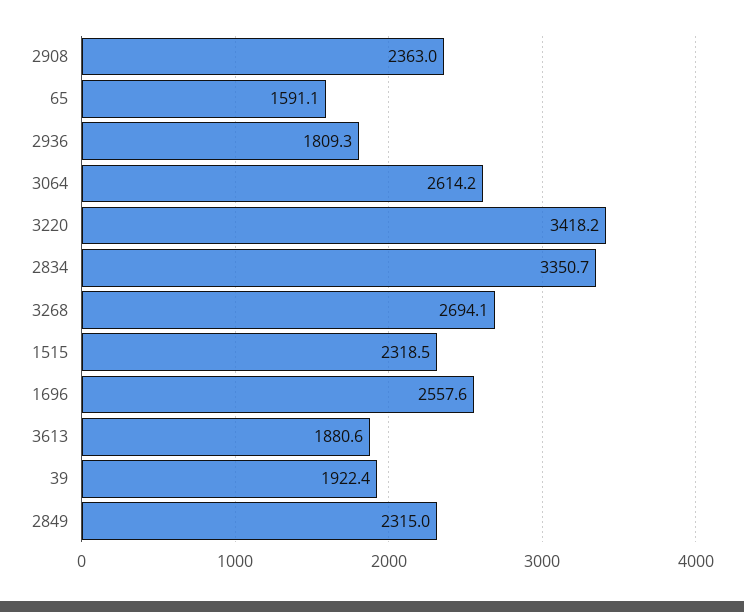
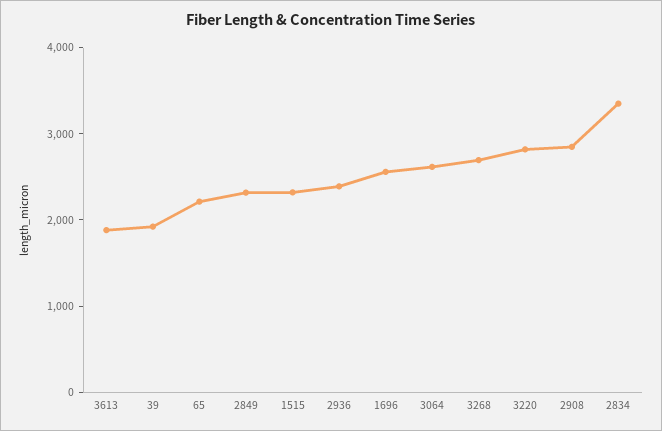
  {
-   "2908": 2363,
+   "2908": 2800,
-   "65": 1591.1,
+   "65": 2200,
-   "2936": 1809.3,
+   "2936": 2400,
    "3064": 2614.2,
-   "3220": 3418.2,
+   "3220": 2800,
    "2834": 3350.7,
    "3268": 2694.1,
    "1515": 2318.5,
    "1696": 2557.6,
    "3613": 1880.6,
    "39": 1922.4,
    "2849": 2315
  }

